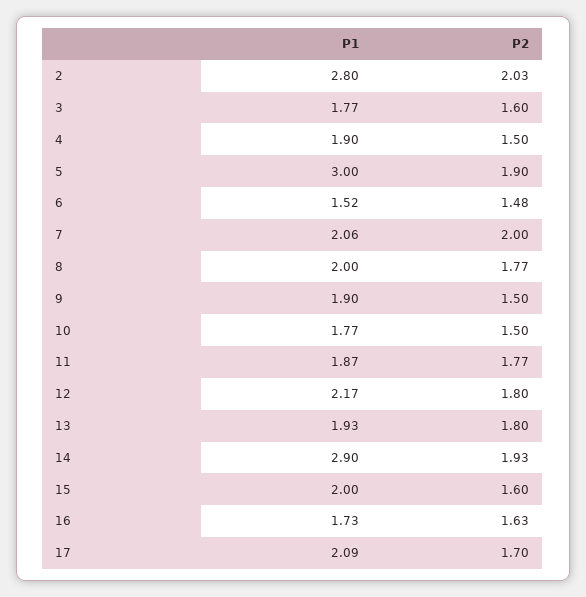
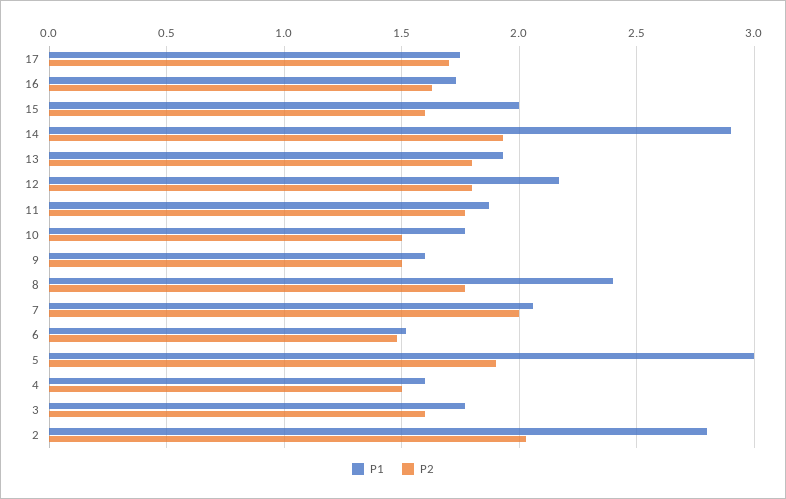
  {
    "P1": {
      "2": 2.8,
      "3": 1.77,
-     "4": 1.9,
+     "4": 1.6,
      "5": 3,
      "6": 1.52,
      "7": 2.06,
-     "8": 2,
+     "8": 2.4,
-     "9": 1.9,
+     "9": 1.6,
      "10": 1.77,
      "11": 1.87,
      "12": 2.17,
      "13": 1.93,
      "14": 2.9,
      "15": 2,
      "16": 1.73,
-     "17": 2.09
+     "17": 1.75
    },
    "P2": {
      "2": 2.03,
      "3": 1.6,
      "4": 1.5,
      "5": 1.9,
      "6": 1.48,
      "7": 2,
      "8": 1.77,
      "9": 1.5,
      "10": 1.5,
      "11": 1.77,
      "12": 1.8,
      "13": 1.8,
      "14": 1.93,
      "15": 1.6,
      "16": 1.63,
      "17": 1.7
    }
  }

